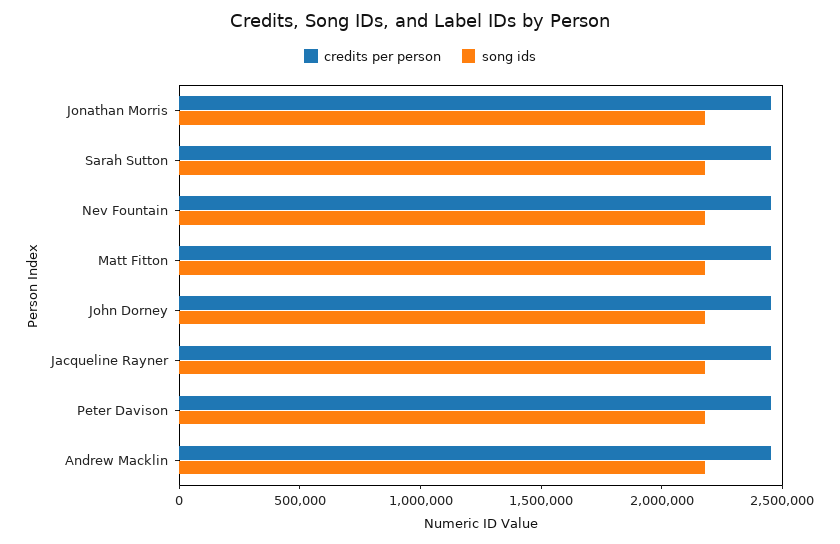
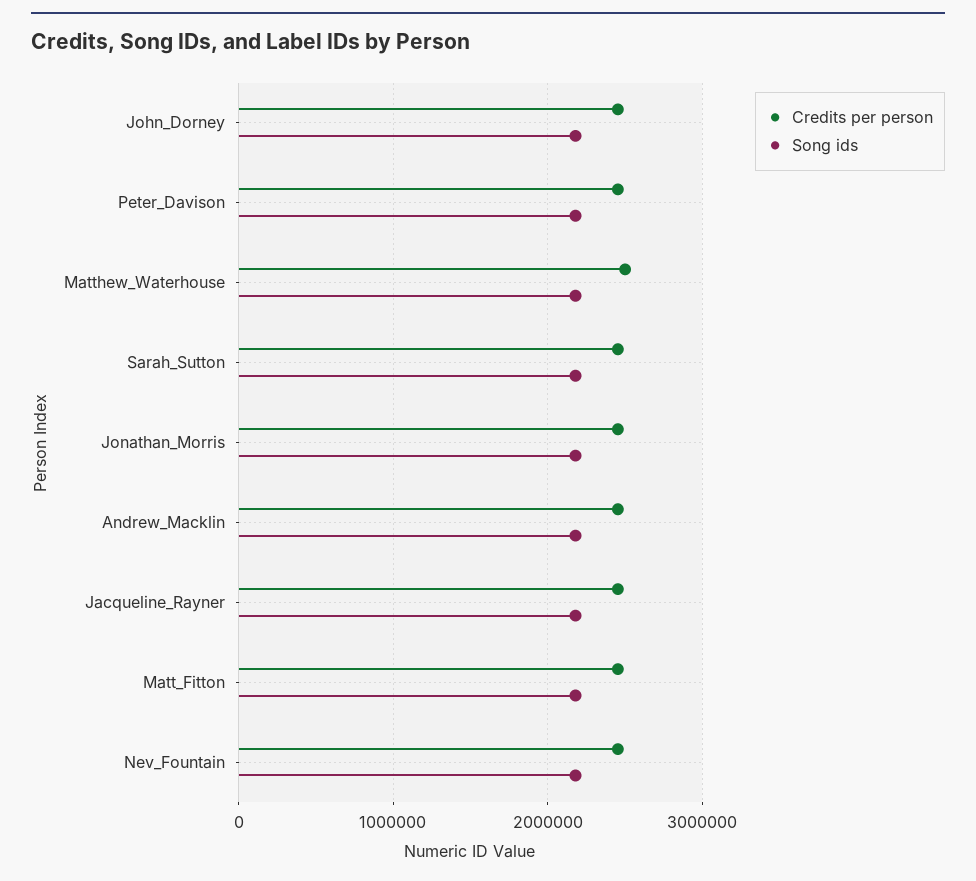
  {
    "credits per person": {
      "Jonathan Morris": 2500000,
      "Sarah Sutton": 2500000,
      "Nev Fountain": 2500000,
      "Matt Fitton": 2500000,
      "John Dorney": 2500000,
      "Jacqueline Rayner": 2500000,
      "Peter Davison": 2500000,
-     "Andrew Macklin": 2500000
+     "Andrew Macklin": 2500000,
+     "Matthew_Waterhouse": 2500000
    },
    "song ids": {
      "Jonathan Morris": 2200000,
      "Sarah Sutton": 2200000,
      "Nev Fountain": 2200000,
      "Matt Fitton": 2200000,
      "John Dorney": 2200000,
      "Jacqueline Rayner": 2200000,
      "Peter Davison": 2200000,
-     "Andrew Macklin": 2200000
+     "Andrew Macklin": 2200000,
+     "Matthew_Waterhouse": 2200000
    }
  }

